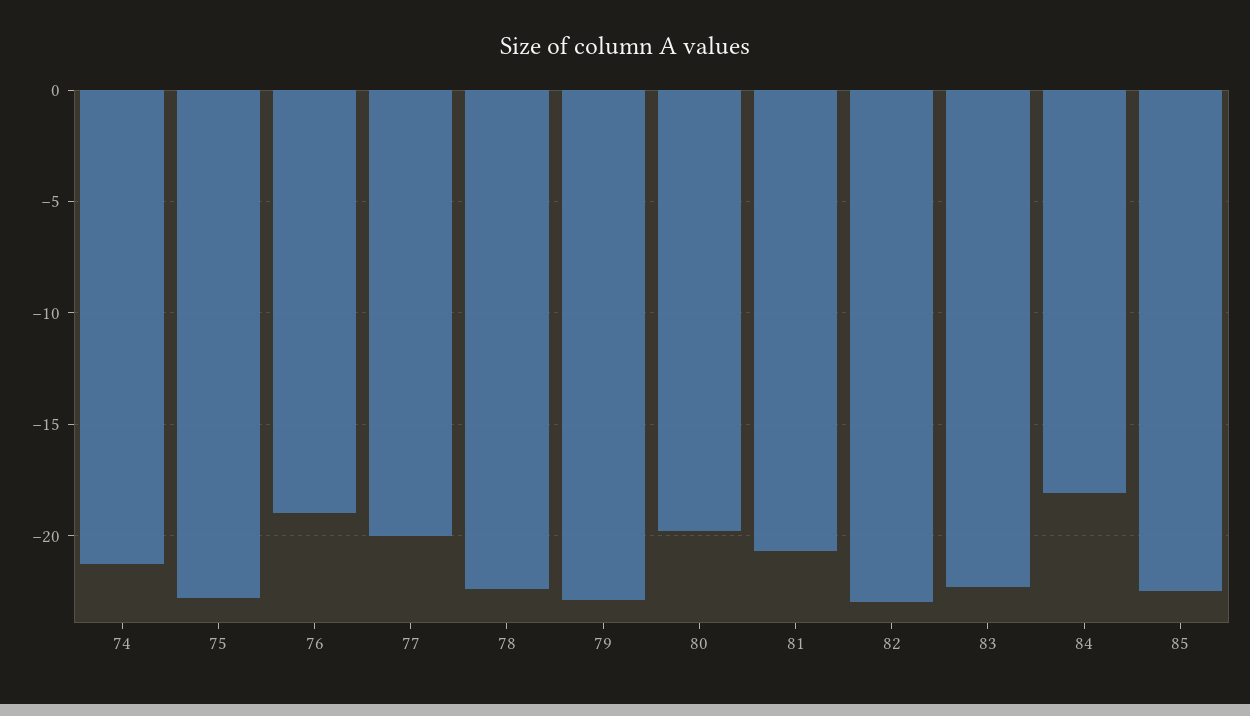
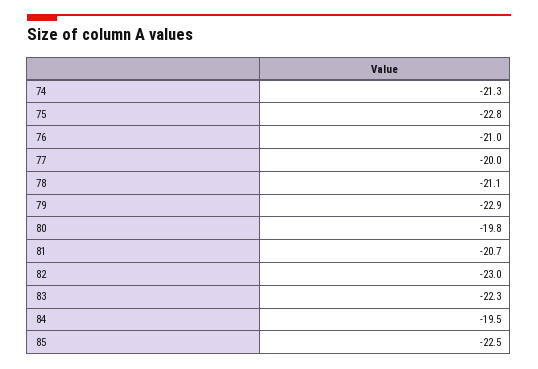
  {
    "74": -21.3,
    "75": -22.8,
-   "76": -19,
+   "76": -21,
    "77": -20,
-   "78": -22.5,
+   "78": -21.1,
    "79": -22.9,
    "80": -19.8,
    "81": -20.7,
    "82": -23,
    "83": -22.3,
-   "84": -18,
+   "84": -19.5,
    "85": -22.5
  }

